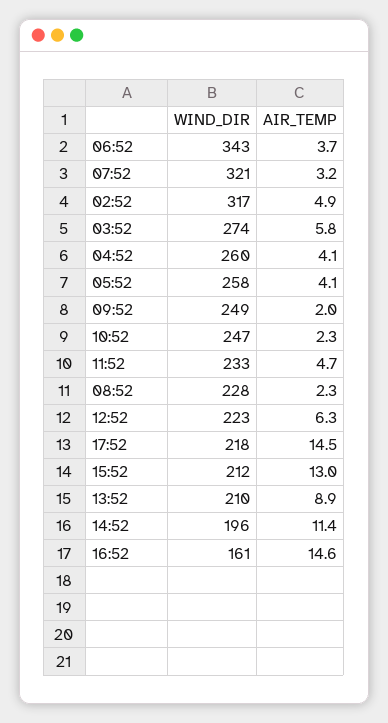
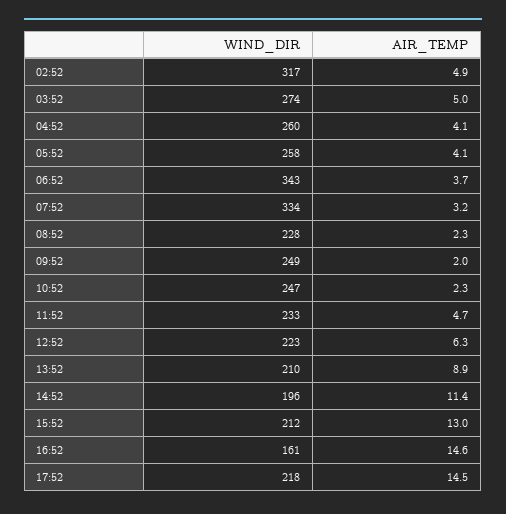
  {
    "WIND_DIR": {
      "06:52": 343,
-     "07:52": 321,
+     "07:52": 334,
      "02:52": 317,
      "03:52": 274,
      "04:52": 260,
      "05:52": 258,
      "09:52": 249,
      "10:52": 247,
      "11:52": 233,
      "08:52": 228,
      "12:52": 223,
      "17:52": 218,
      "15:52": 212,
      "13:52": 210,
      "14:52": 196,
      "16:52": 161
    },
    "AIR_TEMP": {
      "06:52": 3.7,
      "07:52": 3.2,
      "02:52": 4.9,
-     "03:52": 5.8,
+     "03:52": 5,
      "04:52": 4.1,
      "05:52": 4.1,
      "09:52": 2,
      "10:52": 2.3,
      "11:52": 4.7,
      "08:52": 2.3,
      "12:52": 6.3,
      "17:52": 14.5,
      "15:52": 13,
      "13:52": 8.9,
      "14:52": 11.4,
      "16:52": 14.6
    }
  }

